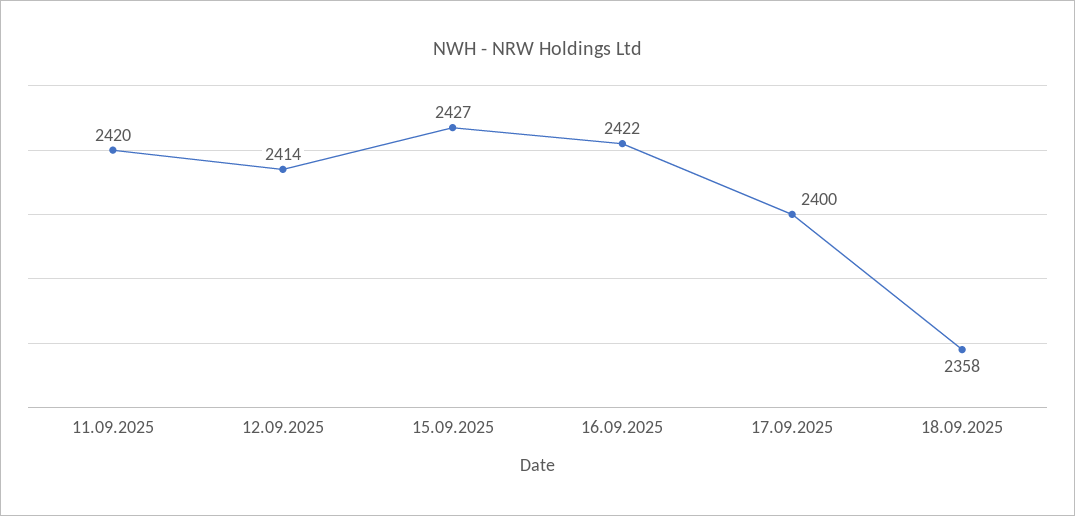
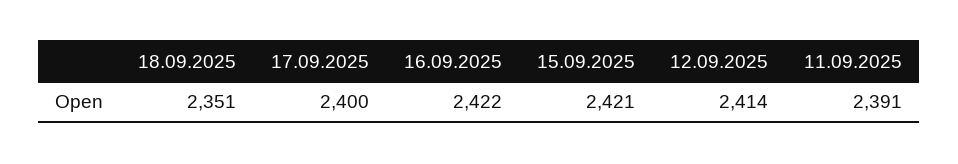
  {
-   "11.09.2025": 2420,
+   "11.09.2025": 2391,
    "12.09.2025": 2414,
-   "15.09.2025": 2427,
+   "15.09.2025": 2421,
    "16.09.2025": 2422,
    "17.09.2025": 2400,
-   "18.09.2025": 2358
+   "18.09.2025": 2351
  }

